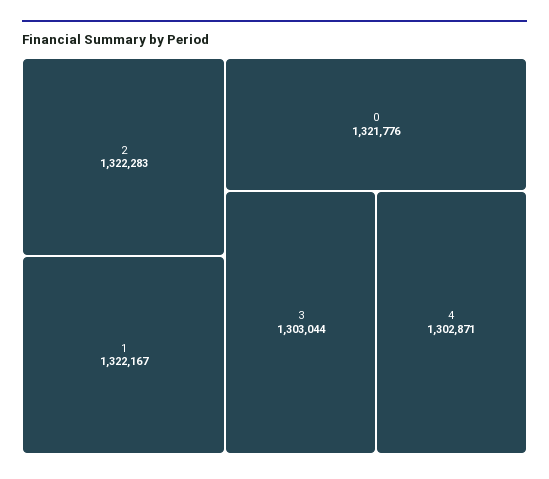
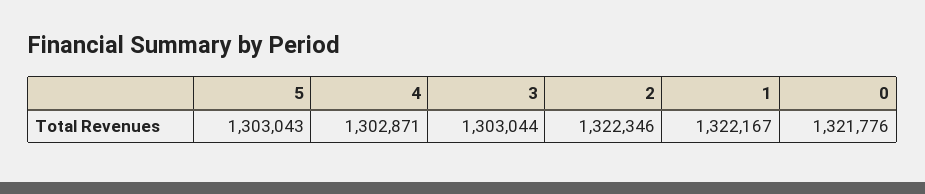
  {
-   "2": 1322283,
+   "2": 1322346,
    "1": 1322167,
    "0": 1321776,
    "3": 1303044,
-   "4": 1302871
+   "4": 1302871,
+   "5": 1303043
  }

